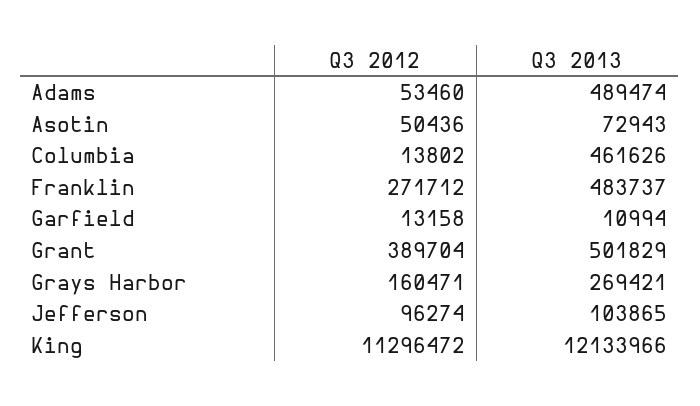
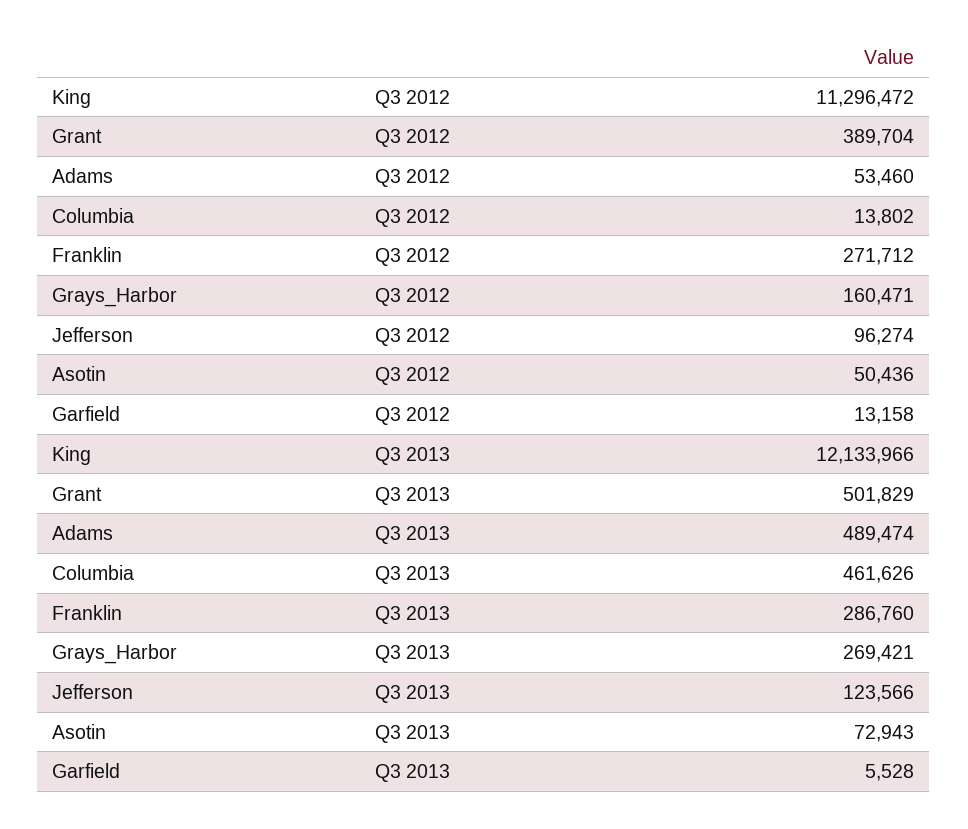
  {
    "Q3 2012": {
      "Adams": 53460,
      "Asotin": 50436,
      "Columbia": 13802,
      "Franklin": 271712,
      "Garfield": 13158,
      "Grant": 389704,
      "Grays Harbor": 160471,
      "Jefferson": 96274,
      "King": 11296472
    },
    "Q3 2013": {
      "Adams": 489474,
      "Asotin": 72943,
      "Columbia": 461626,
-     "Franklin": 483737,
+     "Franklin": 286760,
-     "Garfield": 10994,
+     "Garfield": 5528,
      "Grant": 501829,
      "Grays Harbor": 269421,
-     "Jefferson": 103865,
+     "Jefferson": 123566,
      "King": 12133966
    }
  }

